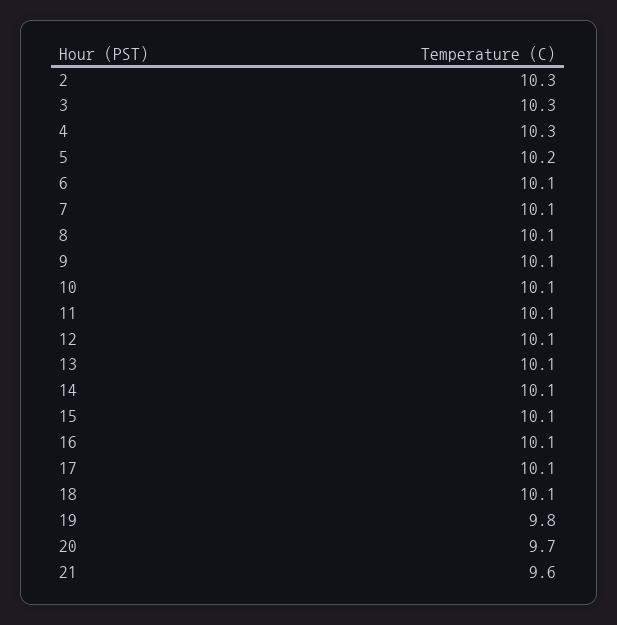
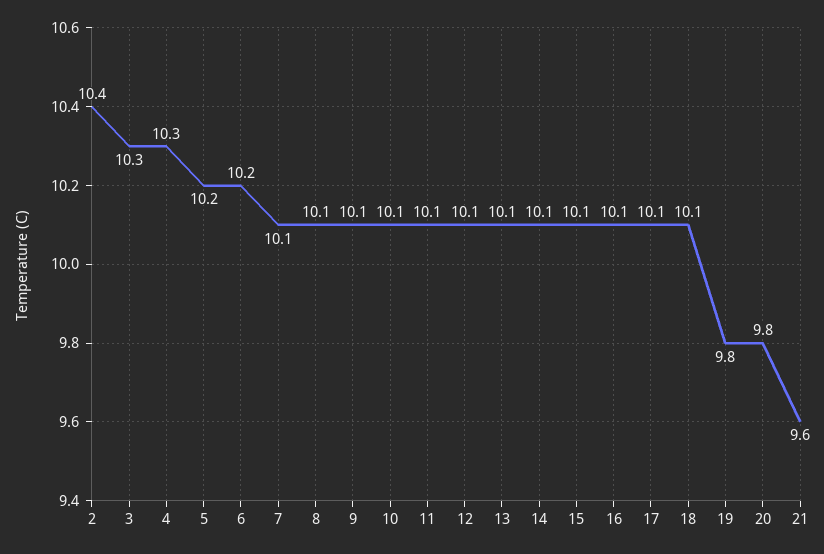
  {
-   "2": 10.3,
+   "2": 10.4,
    "3": 10.3,
    "4": 10.3,
    "5": 10.2,
-   "6": 10.1,
+   "6": 10.2,
    "7": 10.1,
    "8": 10.1,
    "9": 10.1,
    "10": 10.1,
    "11": 10.1,
    "12": 10.1,
    "13": 10.1,
    "14": 10.1,
    "15": 10.1,
    "16": 10.1,
    "17": 10.1,
    "18": 10.1,
    "19": 9.8,
-   "20": 9.7,
+   "20": 9.8,
    "21": 9.6
  }

